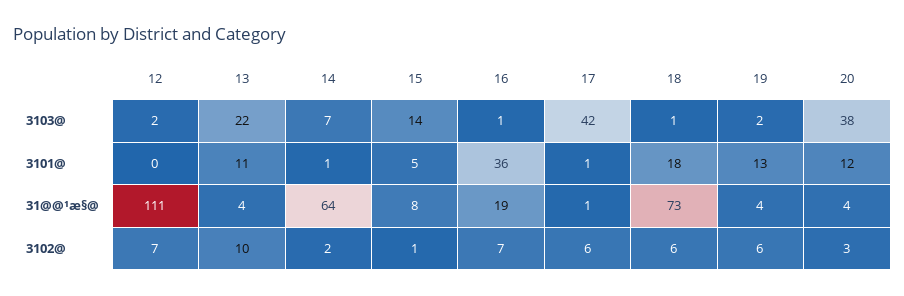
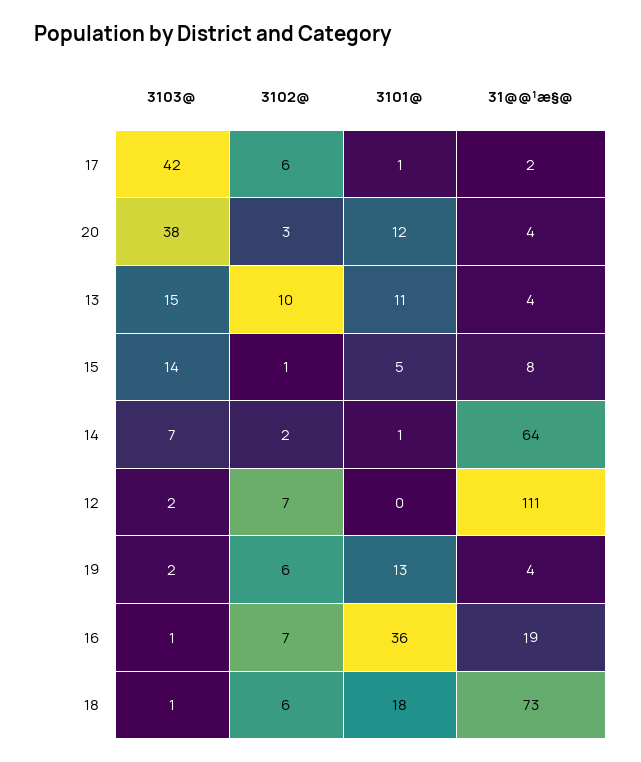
  {
    "12": {
      "3103@": 2,
      "3101@": 0,
      "31@@¹æ§@": 111,
      "3102@": 7
    },
    "13": {
-     "3103@": 22,
+     "3103@": 15,
      "3101@": 11,
      "31@@¹æ§@": 4,
      "3102@": 10
    },
    "14": {
      "3103@": 7,
      "3101@": 1,
      "31@@¹æ§@": 64,
      "3102@": 2
    },
    "15": {
      "3103@": 14,
      "3101@": 5,
      "31@@¹æ§@": 8,
      "3102@": 1
    },
    "16": {
      "3103@": 1,
      "3101@": 36,
      "31@@¹æ§@": 19,
      "3102@": 7
    },
    "17": {
      "3103@": 42,
      "3101@": 1,
-     "31@@¹æ§@": 1,
+     "31@@¹æ§@": 2,
      "3102@": 6
    },
    "18": {
      "3103@": 1,
      "3101@": 18,
      "31@@¹æ§@": 73,
      "3102@": 6
    },
    "19": {
      "3103@": 2,
      "3101@": 13,
      "31@@¹æ§@": 4,
      "3102@": 6
    },
    "20": {
      "3103@": 38,
      "3101@": 12,
      "31@@¹æ§@": 4,
      "3102@": 3
    }
  }

